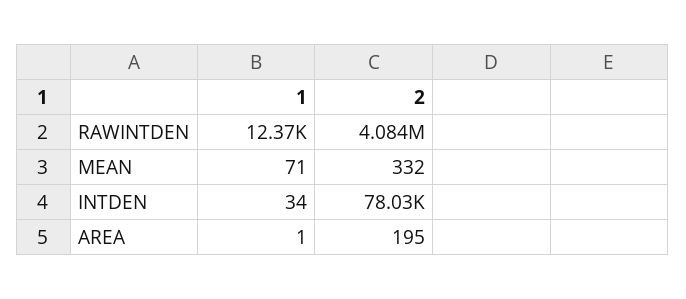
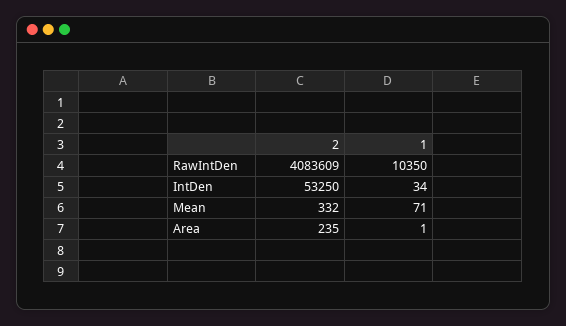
  {
    "1": {
-     "RAWINTDEN": 12370,
+     "RAWINTDEN": 10350,
      "MEAN": 71,
      "INTDEN": 34,
      "AREA": 1
    },
    "2": {
      "RAWINTDEN": 4083609,
      "MEAN": 332,
-     "INTDEN": 78030,
+     "INTDEN": 53250,
-     "AREA": 195
+     "AREA": 235
    }
  }

